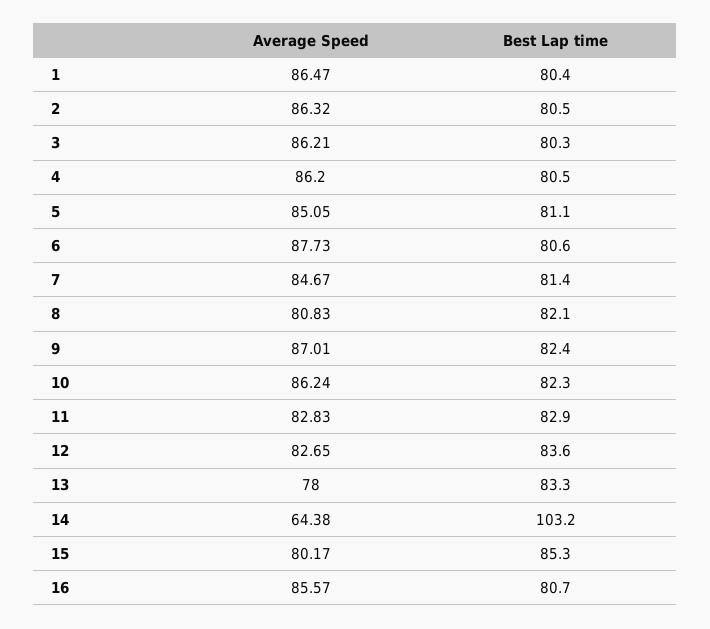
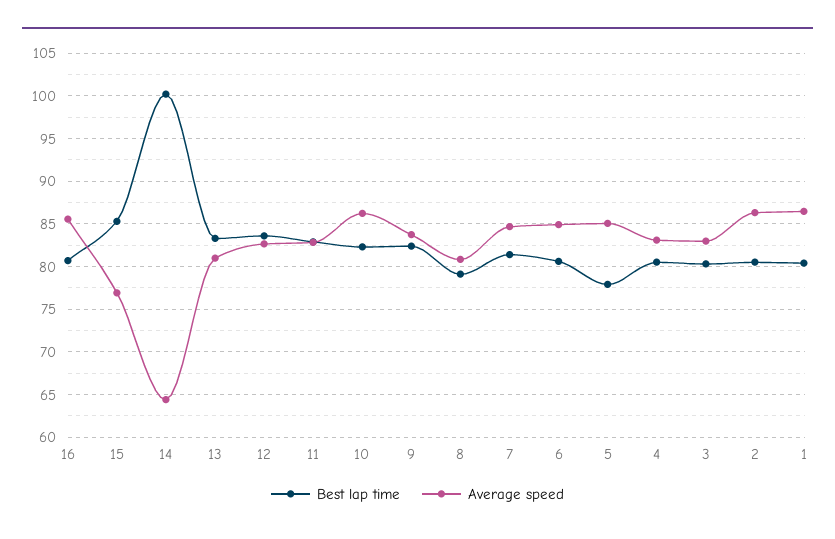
  {
    "Average Speed": {
      "1": 86.47,
      "2": 86.32,
-     "3": 86.21,
+     "3": 83,
-     "4": 86.2,
+     "4": 83,
      "5": 85.05,
-     "6": 87.73,
+     "6": 85,
      "7": 84.67,
      "8": 80.83,
-     "9": 87.01,
+     "9": 84,
      "10": 86.24,
      "11": 82.83,
      "12": 82.65,
-     "13": 78,
+     "13": 81,
      "14": 64.38,
-     "15": 80.17,
+     "15": 77,
      "16": 85.57
    },
    "Best Lap time": {
      "1": 80.4,
      "2": 80.5,
      "3": 80.3,
      "4": 80.5,
-     "5": 81.1,
+     "5": 78,
      "6": 80.6,
      "7": 81.4,
-     "8": 82.1,
+     "8": 79,
      "9": 82.4,
      "10": 82.3,
      "11": 82.9,
      "12": 83.6,
      "13": 83.3,
-     "14": 103.2,
+     "14": 100,
      "15": 85.3,
      "16": 80.7
    }
  }

